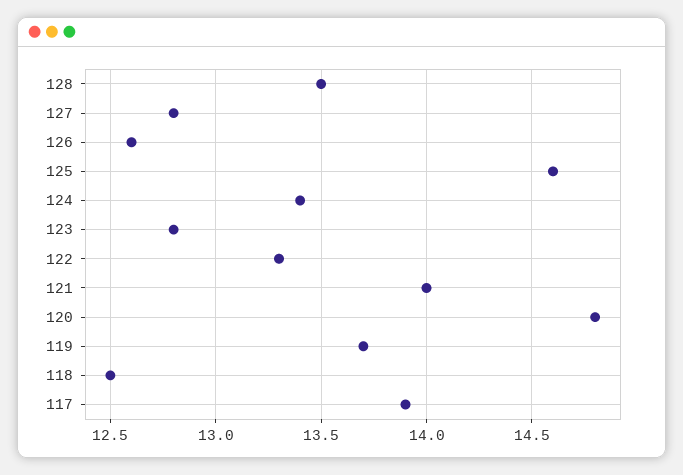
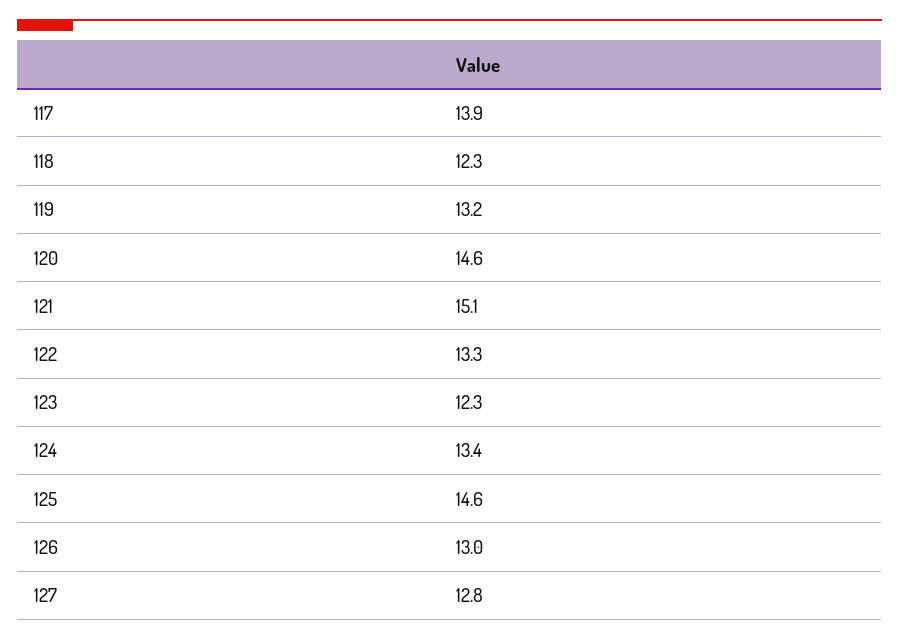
  {
-   "128": 13.5,
    "127": 12.8,
-   "126": 12.6,
+   "126": 13,
    "125": 14.6,
    "124": 13.4,
-   "123": 12.8,
+   "123": 12.3,
    "122": 13.3,
-   "121": 14,
+   "121": 15.1,
-   "120": 14.8,
+   "120": 14.6,
-   "119": 13.7,
+   "119": 13.2,
-   "118": 12.5,
+   "118": 12.3,
    "117": 13.9
  }

